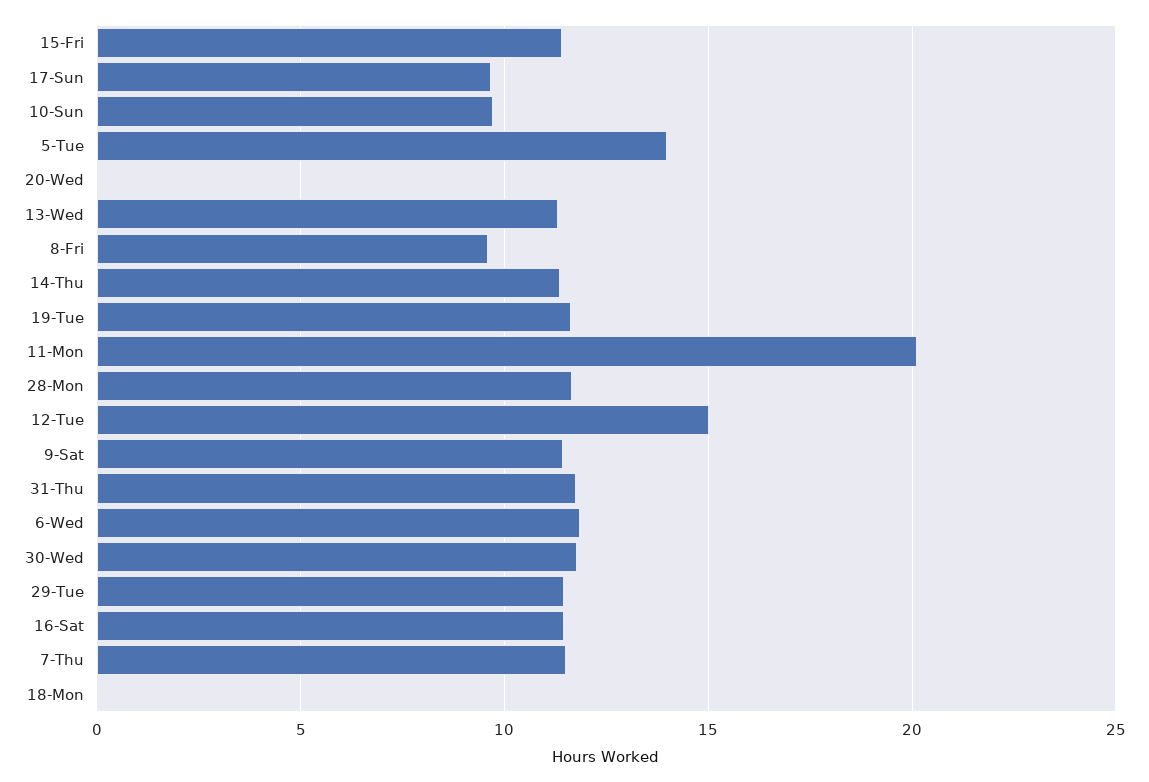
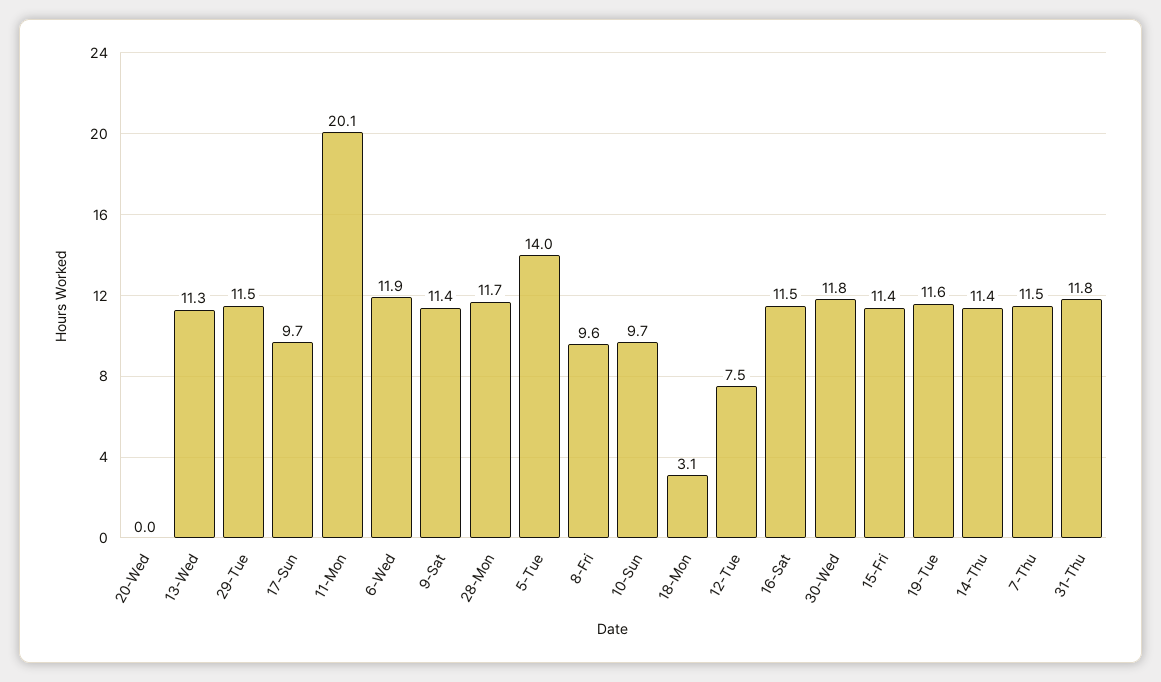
  {
    "15-Fri": 11.4,
    "17-Sun": 9.7,
    "10-Sun": 9.7,
    "5-Tue": 14,
    "20-Wed": 0,
    "13-Wed": 11.3,
    "8-Fri": 9.6,
    "14-Thu": 11.4,
    "19-Tue": 11.6,
    "11-Mon": 20.1,
    "28-Mon": 11.7,
-   "12-Tue": 15,
+   "12-Tue": 7.5,
    "9-Sat": 11.4,
    "31-Thu": 11.8,
    "6-Wed": 11.9,
    "30-Wed": 11.8,
    "29-Tue": 11.5,
    "16-Sat": 11.5,
    "7-Thu": 11.5,
-   "18-Mon": 0
+   "18-Mon": 3.1
  }

